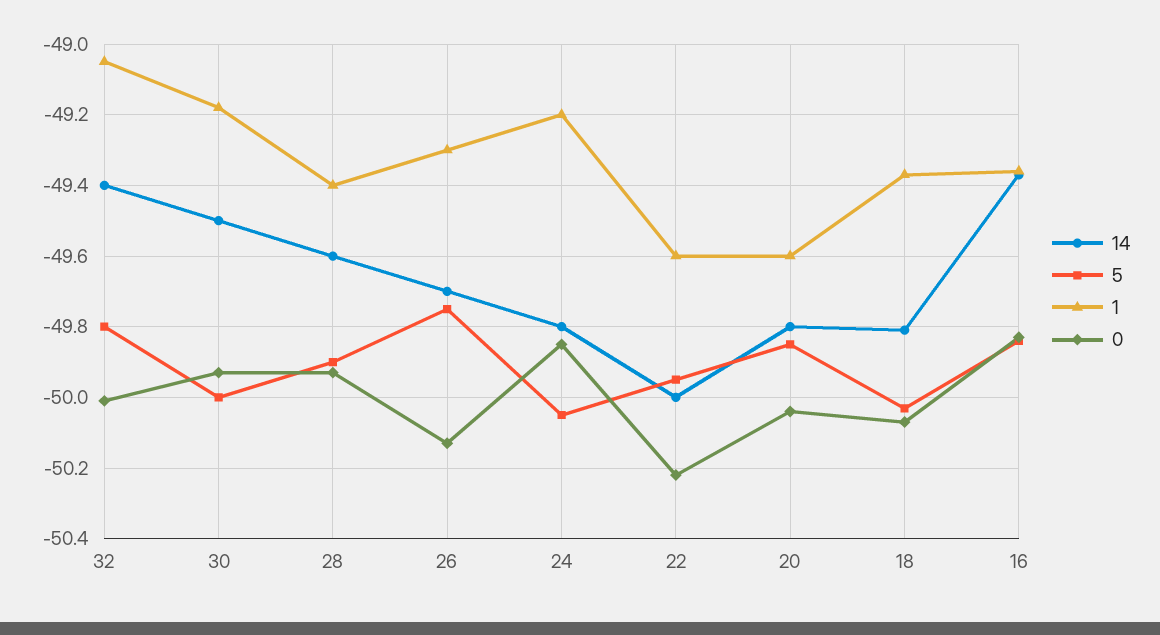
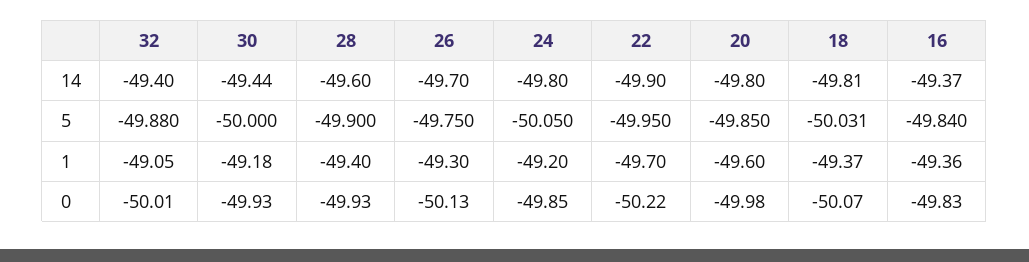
  {
    "14": {
      "32": -49.4,
-     "30": -49.5,
+     "30": -49.44,
      "28": -49.6,
      "26": -49.7,
      "24": -49.8,
-     "22": -50,
+     "22": -49.9,
      "20": -49.8,
      "18": -49.81,
      "16": -49.37
    },
    "5": {
-     "32": -49.8,
+     "32": -49.88,
      "30": -50,
      "28": -49.9,
      "26": -49.75,
      "24": -50.05,
      "22": -49.95,
      "20": -49.85,
      "18": -50.031,
      "16": -49.84
    },
    "1": {
      "32": -49.05,
      "30": -49.18,
      "28": -49.4,
      "26": -49.3,
      "24": -49.2,
-     "22": -49.6,
+     "22": -49.7,
      "20": -49.6,
      "18": -49.37,
      "16": -49.36
    },
    "0": {
      "32": -50.01,
      "30": -49.93,
      "28": -49.93,
      "26": -50.13,
      "24": -49.85,
      "22": -50.22,
-     "20": -50.04,
+     "20": -49.98,
      "18": -50.07,
      "16": -49.83
    }
  }

